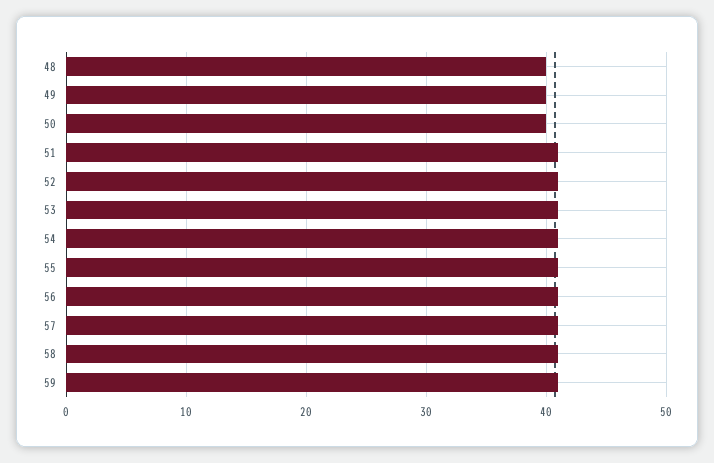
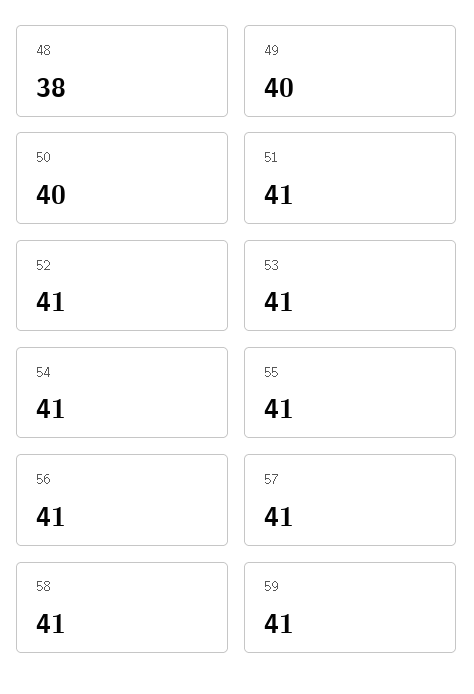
  {
-   "48": 40,
+   "48": 38,
    "49": 40,
    "50": 40,
    "51": 41,
    "52": 41,
    "53": 41,
    "54": 41,
    "55": 41,
    "56": 41,
    "57": 41,
    "58": 41,
    "59": 41
  }

